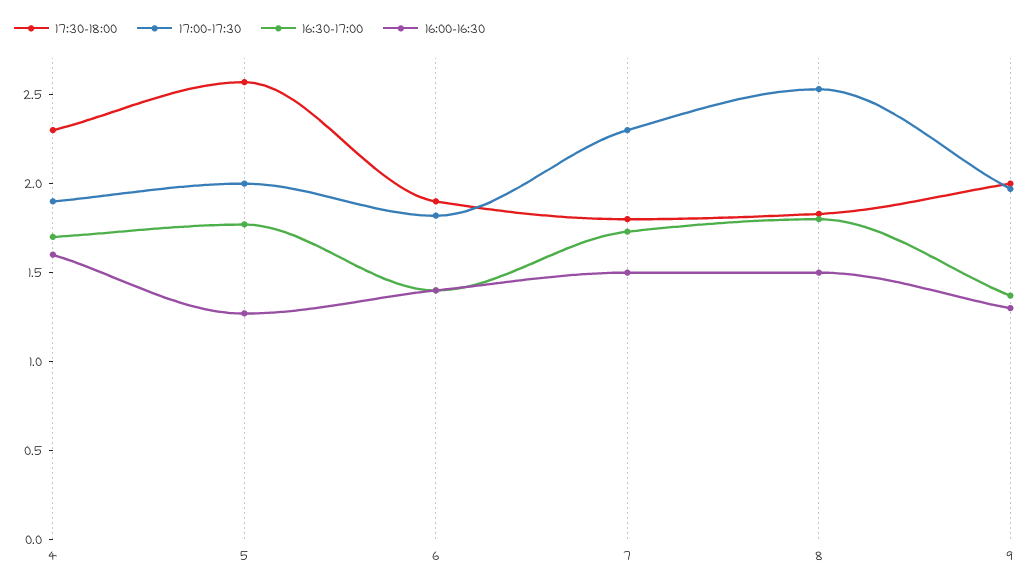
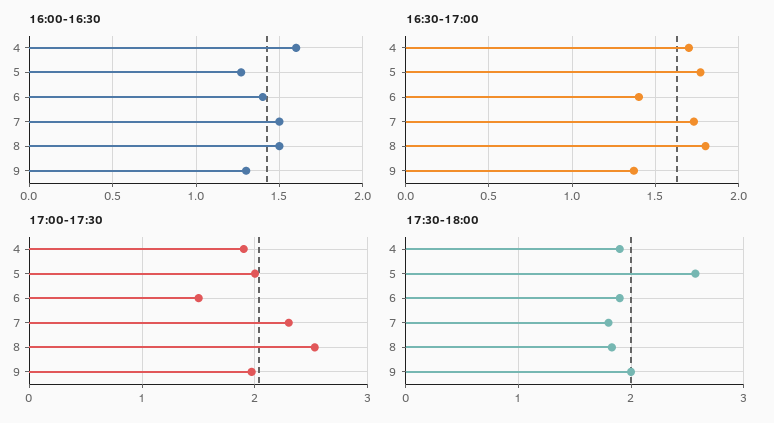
  {
    "17:30-18:00": {
-     "4": 2.3,
+     "4": 1.9,
      "5": 2.6,
      "6": 1.9,
      "7": 1.8,
      "8": 1.8,
      "9": 2
    },
    "17:00-17:30": {
      "4": 1.9,
      "5": 2,
-     "6": 1.8,
+     "6": 1.5,
      "7": 2.3,
      "8": 2.5,
      "9": 2
    },
    "16:30-17:00": {
      "4": 1.7,
      "5": 1.75,
      "6": 1.4,
      "7": 1.75,
      "8": 1.8,
      "9": 1.35
    },
    "16:00-16:30": {
      "4": 1.6,
      "5": 1.25,
      "6": 1.4,
      "7": 1.5,
      "8": 1.5,
      "9": 1.3
    }
  }

